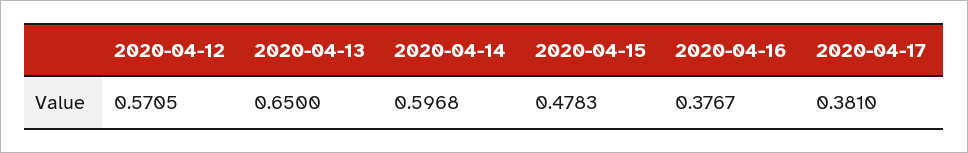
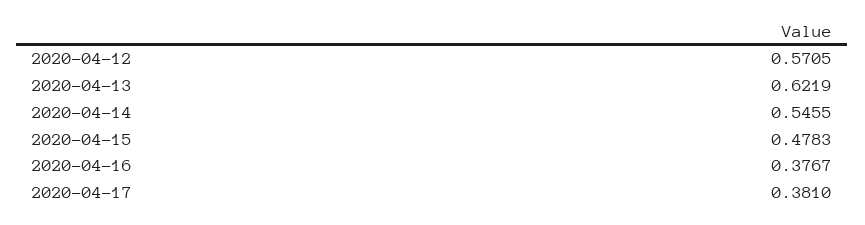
  {
    "2020-04-12": 0.5705,
-   "2020-04-13": 0.65,
+   "2020-04-13": 0.6219,
-   "2020-04-14": 0.5968,
+   "2020-04-14": 0.5455,
    "2020-04-15": 0.4783,
    "2020-04-16": 0.3767,
    "2020-04-17": 0.381
  }

